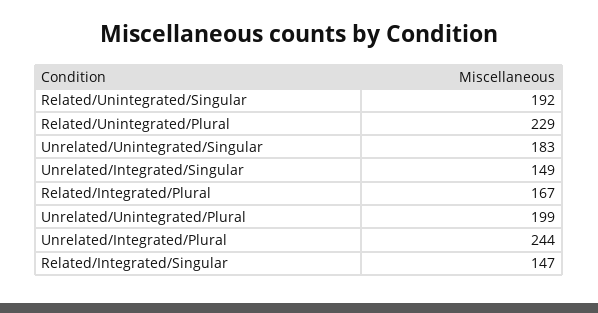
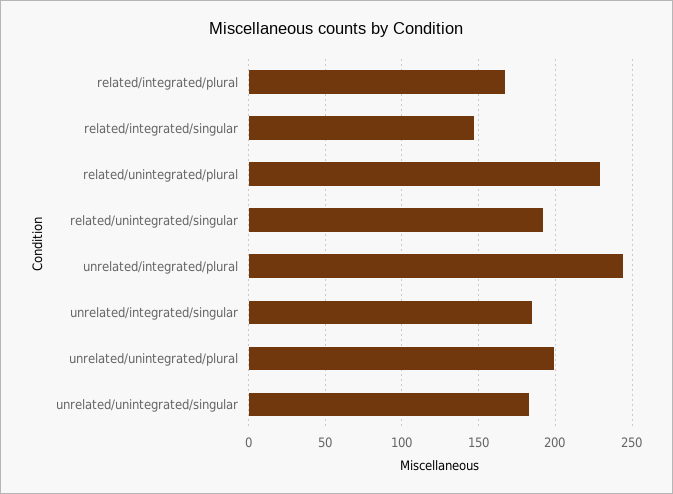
  {
    "Related/Unintegrated/Singular": 192,
    "Related/Unintegrated/Plural": 229,
    "Unrelated/Unintegrated/Singular": 183,
-   "Unrelated/Integrated/Singular": 149,
+   "Unrelated/Integrated/Singular": 185,
    "Related/Integrated/Plural": 167,
    "Unrelated/Unintegrated/Plural": 199,
    "Unrelated/Integrated/Plural": 244,
    "Related/Integrated/Singular": 147
  }

